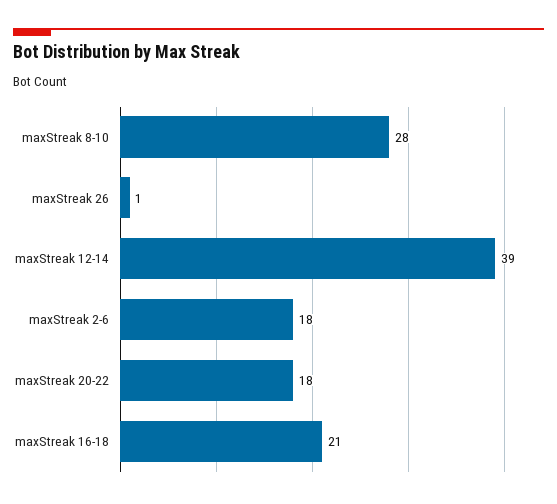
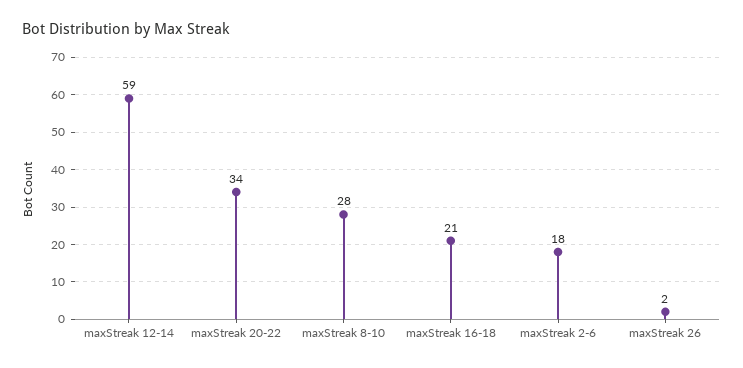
  {
    "maxStreak 8-10": 28,
-   "maxStreak 26": 1,
+   "maxStreak 26": 2,
-   "maxStreak 12-14": 39,
+   "maxStreak 12-14": 59,
    "maxStreak 2-6": 18,
-   "maxStreak 20-22": 18,
+   "maxStreak 20-22": 34,
    "maxStreak 16-18": 21
  }

